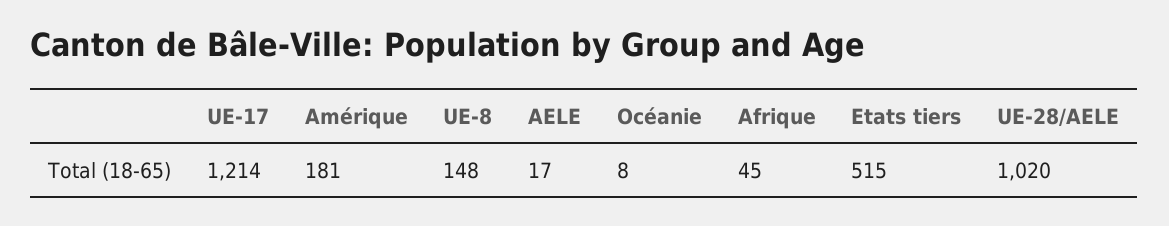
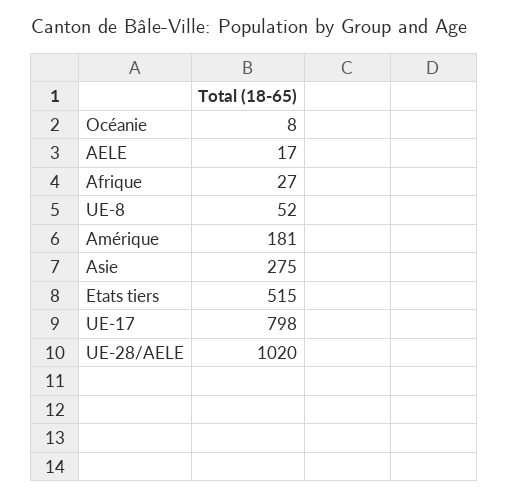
  {
-   "UE-17": 1214,
+   "UE-17": 798,
    "Amérique": 181,
-   "UE-8": 148,
+   "UE-8": 52,
    "AELE": 17,
    "Océanie": 8,
-   "Afrique": 45,
+   "Afrique": 27,
    "Etats tiers": 515,
-   "UE-28/AELE": 1020
+   "UE-28/AELE": 1020,
+   "Asie": 275
  }

